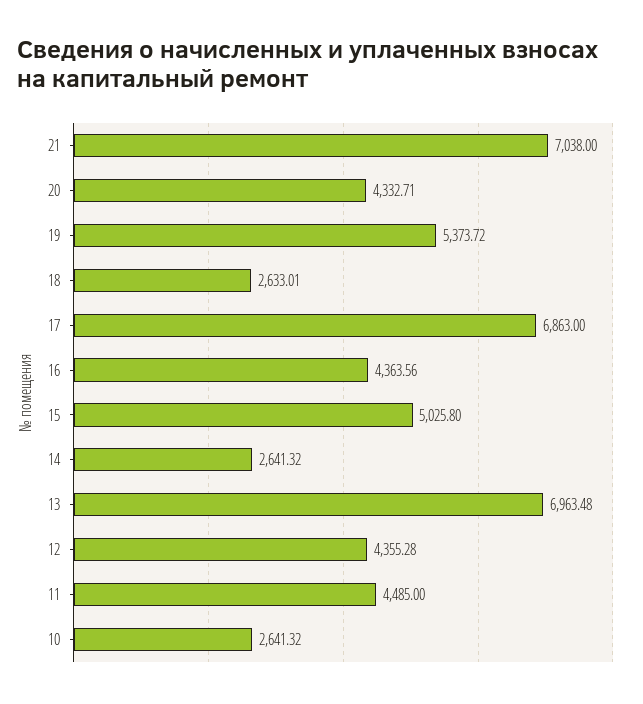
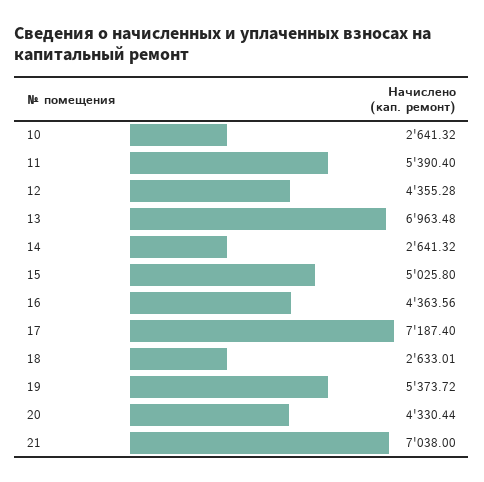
  {
    "21": 7038,
-   "20": 4332.71,
+   "20": 4330.44,
    "19": 5373.72,
    "18": 2633.01,
-   "17": 6863,
+   "17": 7187.4,
    "16": 4363.56,
    "15": 5025.8,
    "14": 2641.32,
    "13": 6963.48,
    "12": 4355.28,
-   "11": 4485,
+   "11": 5390.4,
    "10": 2641.32
  }

